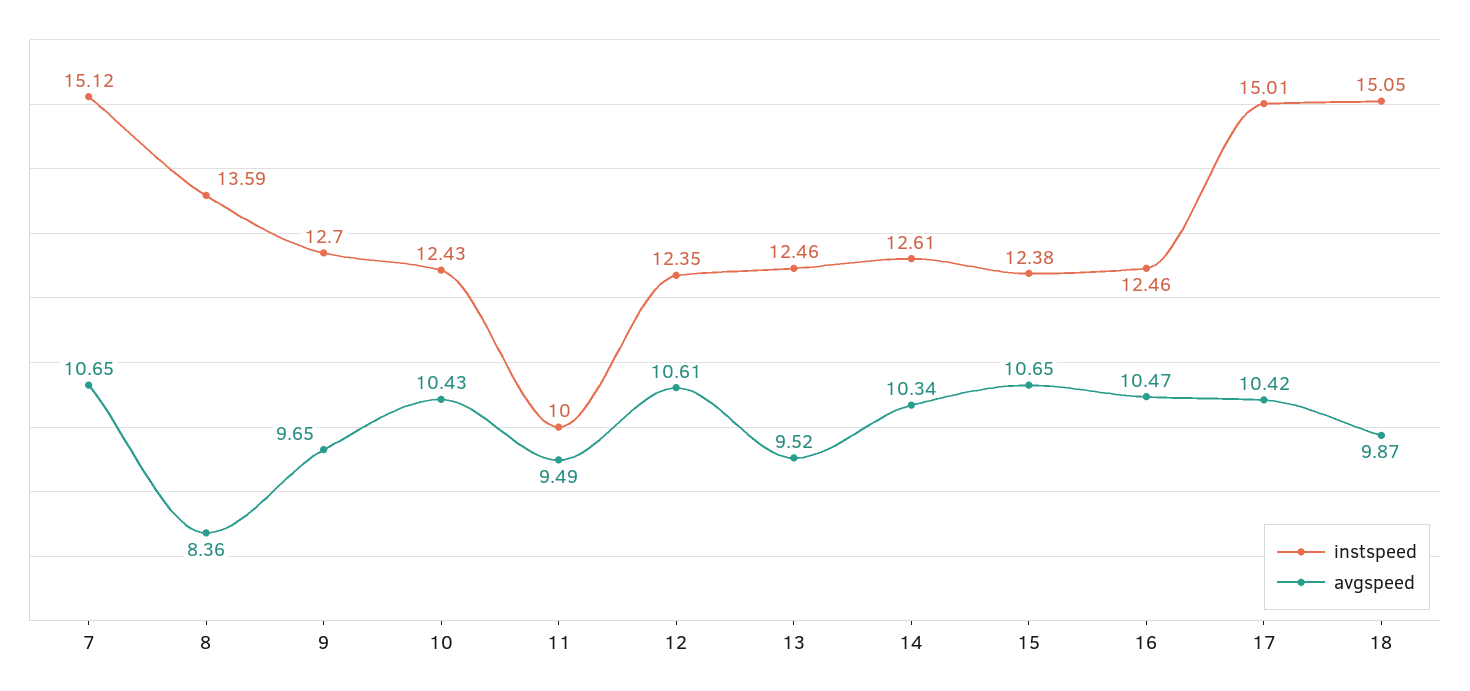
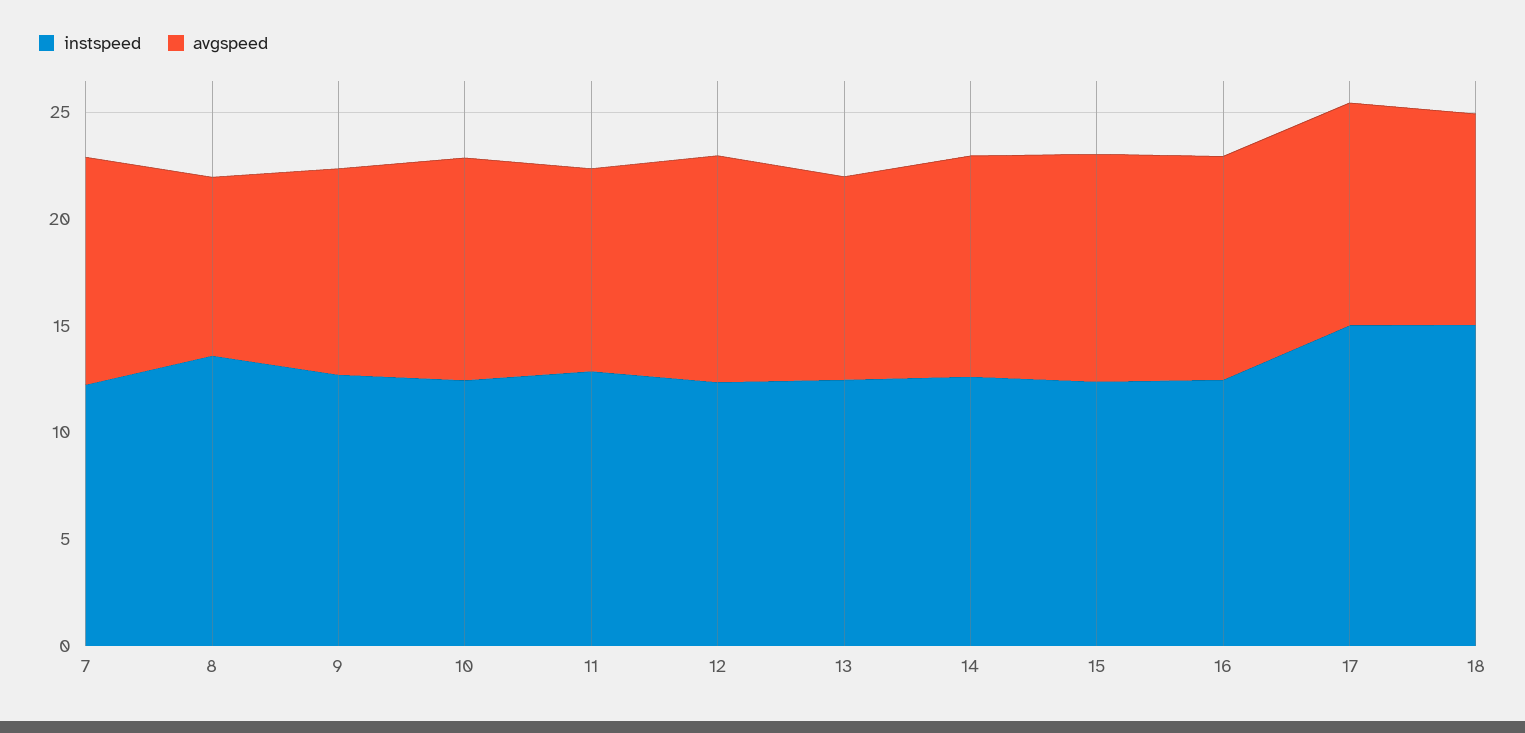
  {
    "instspeed": {
-     "7": 15.12,
+     "7": 12,
      "8": 13.59,
      "9": 12.7,
      "10": 12.43,
-     "11": 10,
+     "11": 13,
      "12": 12.35,
      "13": 12.46,
      "14": 12.61,
      "15": 12.38,
      "16": 12.46,
      "17": 15.01,
      "18": 15.05
    },
    "avgspeed": {
      "7": 10.65,
      "8": 8.36,
      "9": 9.65,
      "10": 10.43,
      "11": 9.49,
      "12": 10.61,
      "13": 9.52,
      "14": 10.34,
      "15": 10.65,
      "16": 10.47,
      "17": 10.42,
      "18": 9.87
    }
  }

